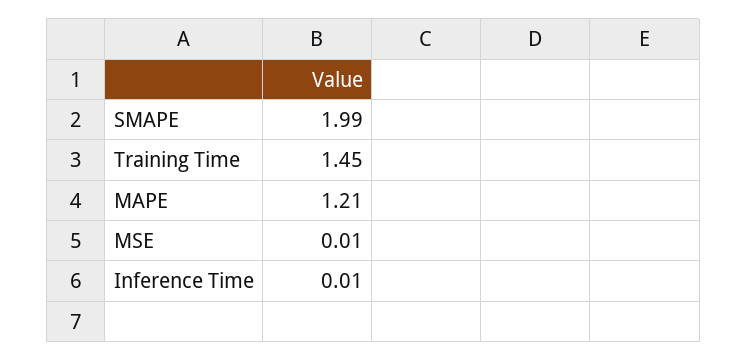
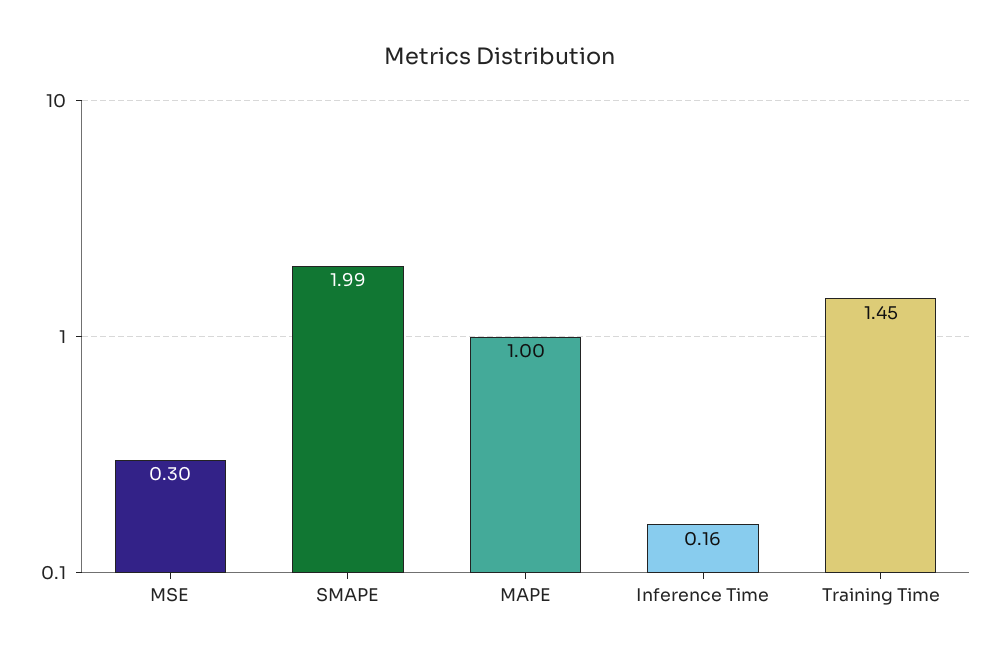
  {
    "SMAPE": 1.99,
    "Training Time": 1.45,
-   "MAPE": 1.21,
+   "MAPE": 1,
-   "MSE": 0.01,
+   "MSE": 0.3,
-   "Inference Time": 0.01
+   "Inference Time": 0.16
  }

